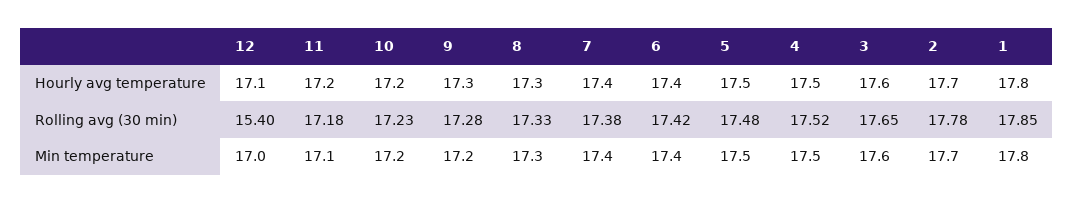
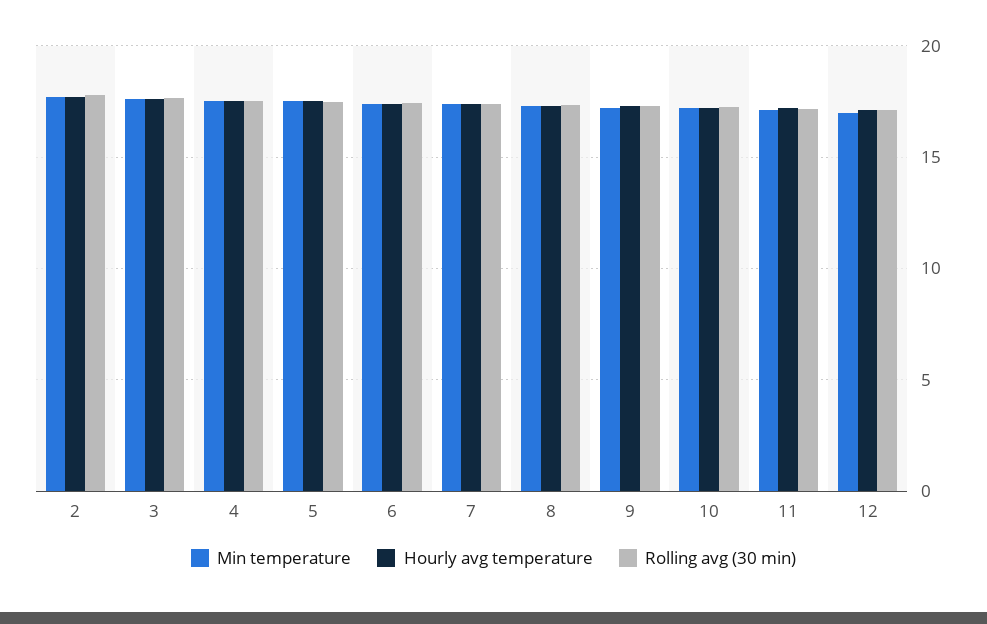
  {
    "Hourly avg temperature": {
      "12": 17.1,
      "11": 17.2,
      "10": 17.2,
      "9": 17.3,
      "8": 17.3,
      "7": 17.4,
      "6": 17.4,
      "5": 17.5,
      "4": 17.5,
      "3": 17.6,
-     "2": 17.7,
+     "2": 17.7
-     "1": 17.8
    },
    "Rolling avg (30 min)": {
-     "12": 15.4,
+     "12": 17,
      "11": 17.18,
      "10": 17.23,
      "9": 17.28,
      "8": 17.33,
      "7": 17.38,
      "6": 17.42,
      "5": 17.48,
      "4": 17.52,
      "3": 17.65,
-     "2": 17.78,
+     "2": 17.78
-     "1": 17.85
    },
    "Min temperature": {
      "12": 17,
      "11": 17.1,
      "10": 17.2,
      "9": 17.2,
      "8": 17.3,
      "7": 17.4,
      "6": 17.4,
      "5": 17.5,
      "4": 17.5,
      "3": 17.6,
-     "2": 17.7,
+     "2": 17.7
-     "1": 17.8
    }
  }

